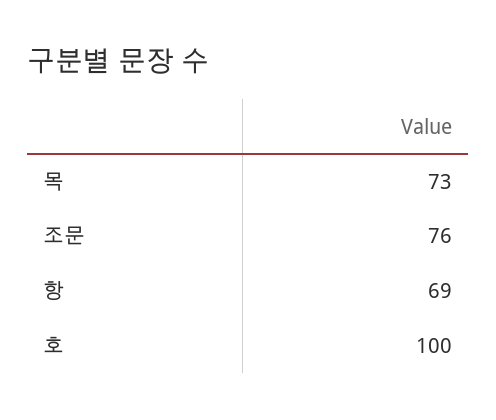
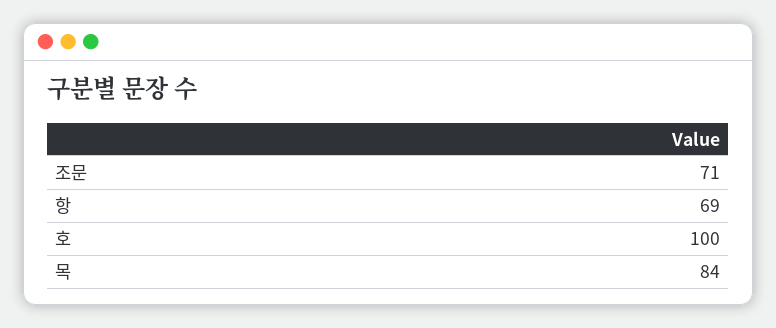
  {
-   "목": 73,
+   "목": 84,
-   "조문": 76,
+   "조문": 71,
    "항": 69,
    "호": 100
  }

